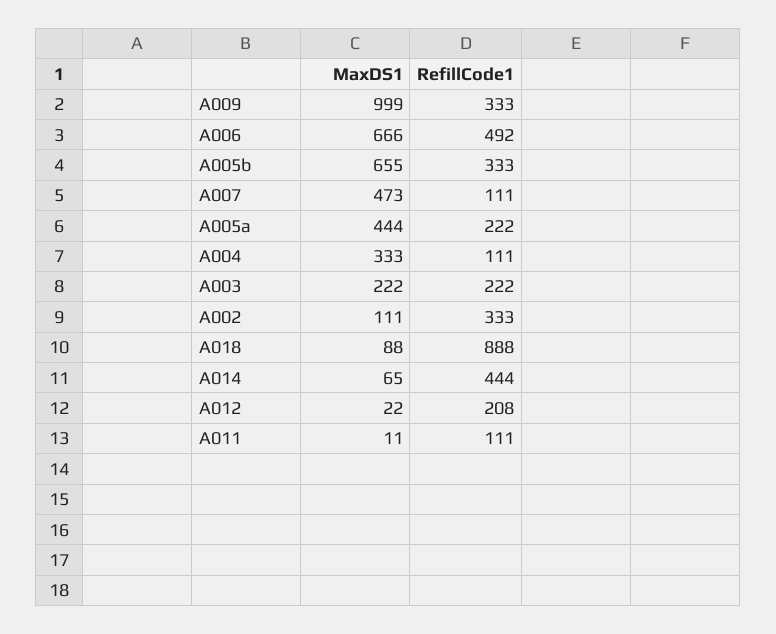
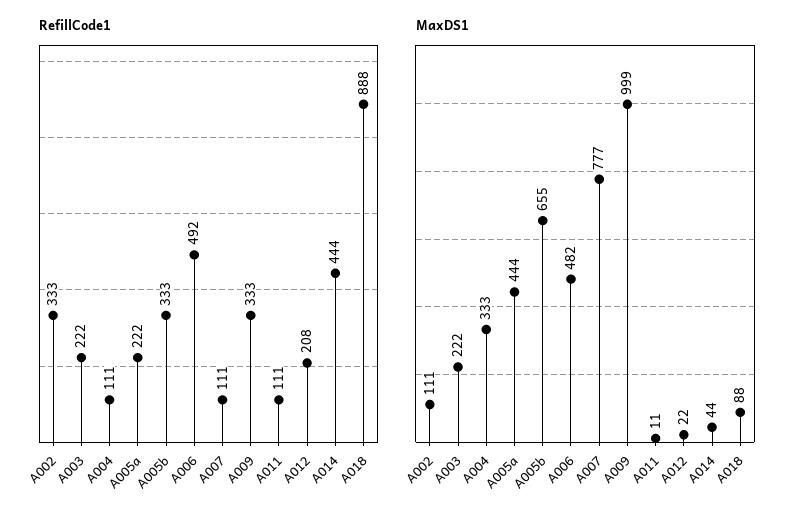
  {
    "MaxDS1": {
      "A009": 999,
-     "A006": 666,
+     "A006": 482,
      "A005b": 655,
-     "A007": 473,
+     "A007": 777,
      "A005a": 444,
      "A004": 333,
      "A003": 222,
      "A002": 111,
      "A018": 88,
-     "A014": 65,
+     "A014": 44,
      "A012": 22,
      "A011": 11
    },
    "RefillCode1": {
      "A009": 333,
      "A006": 492,
      "A005b": 333,
      "A007": 111,
      "A005a": 222,
      "A004": 111,
      "A003": 222,
      "A002": 333,
      "A018": 888,
      "A014": 444,
      "A012": 208,
      "A011": 111
    }
  }

